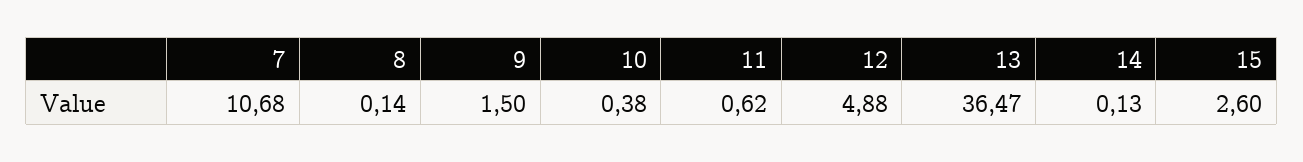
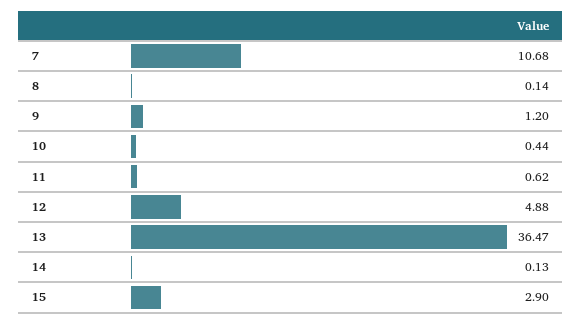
  {
    "7": 10.68,
    "8": 0.14,
-   "9": 1.5,
+   "9": 1.2,
-   "10": 0.38,
+   "10": 0.44,
    "11": 0.62,
    "12": 4.88,
    "13": 36.47,
    "14": 0.13,
-   "15": 2.6
+   "15": 2.9
  }

